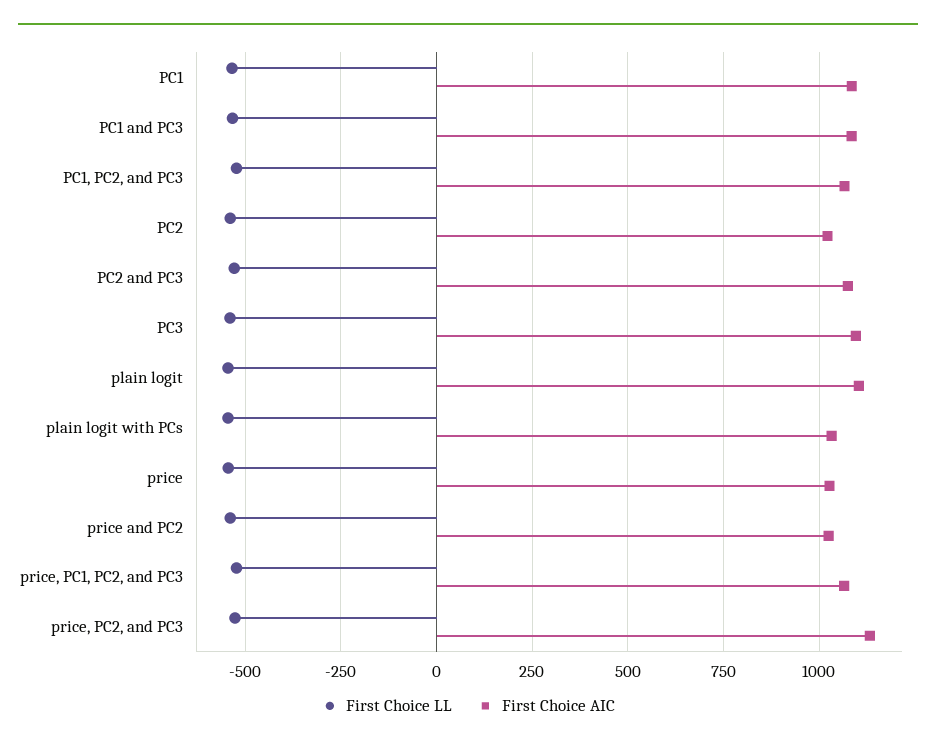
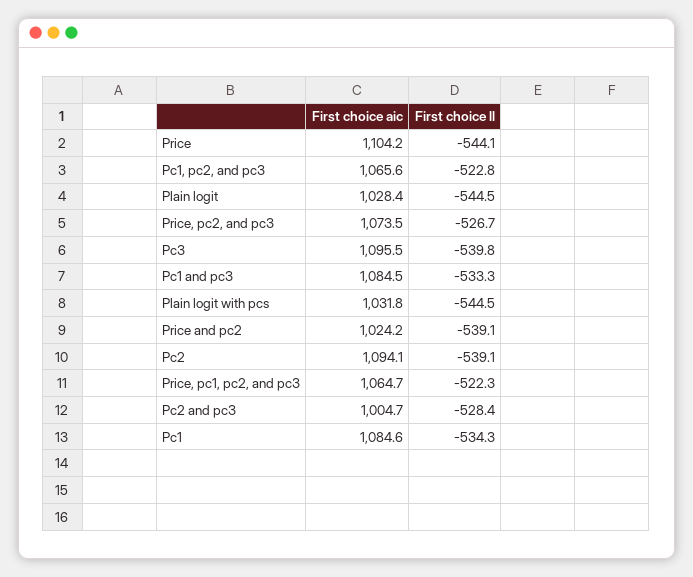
  {
    "First Choice LL": {
      "PC1": -534.3,
      "PC1 and PC3": -533.3,
      "PC1, PC2, and PC3": -522.8,
      "PC2": -539.1,
      "PC2 and PC3": -528.4,
      "PC3": -539.8,
      "plain logit": -544.5,
      "plain logit with PCs": -544.5,
      "price": -544.1,
      "price and PC2": -539.1,
      "price, PC1, PC2, and PC3": -522.3,
      "price, PC2, and PC3": -526.7
    },
    "First Choice AIC": {
      "PC1": 1084.6,
      "PC1 and PC3": 1084.5,
      "PC1, PC2, and PC3": 1065.6,
-     "PC2": 1025,
+     "PC2": 1094.1,
-     "PC2 and PC3": 1075,
+     "PC2 and PC3": 1004.7,
      "PC3": 1095.5,
-     "plain logit": 1100,
+     "plain logit": 1028.4,
      "plain logit with PCs": 1031.8,
-     "price": 1025,
+     "price": 1104.2,
      "price and PC2": 1024.2,
      "price, PC1, PC2, and PC3": 1064.7,
-     "price, PC2, and PC3": 1125
+     "price, PC2, and PC3": 1073.5
    }
  }

